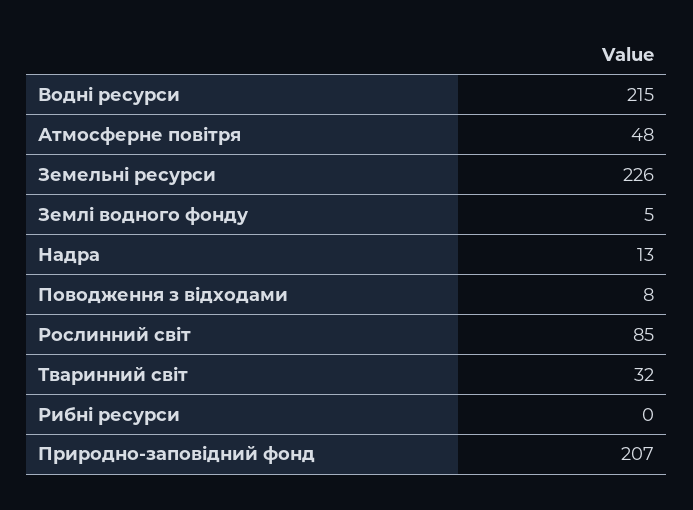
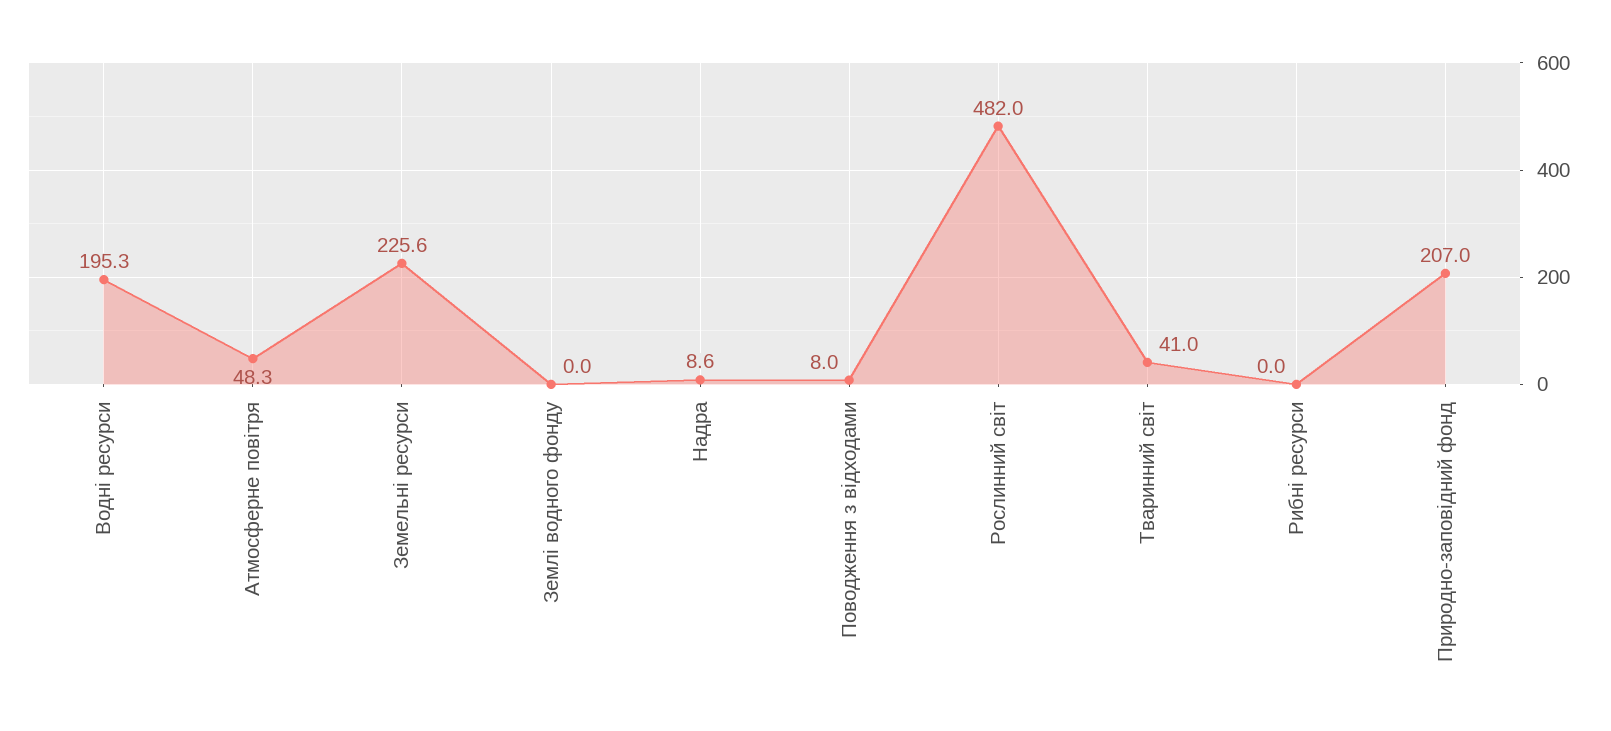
  {
-   "Водні ресурси": 215,
+   "Водні ресурси": 195.3,
    "Атмосферне повітря": 48.3,
    "Земельні ресурси": 225.6,
-   "Землі водного фонду": 5,
+   "Землі водного фонду": 0,
-   "Надра": 13,
+   "Надра": 8.6,
    "Поводження з відходами": 8,
-   "Рослинний світ": 85,
+   "Рослинний світ": 482,
-   "Тваринний світ": 32,
+   "Тваринний світ": 41,
    "Рибні ресурси": 0,
    "Природно-заповідний фонд": 207
  }

